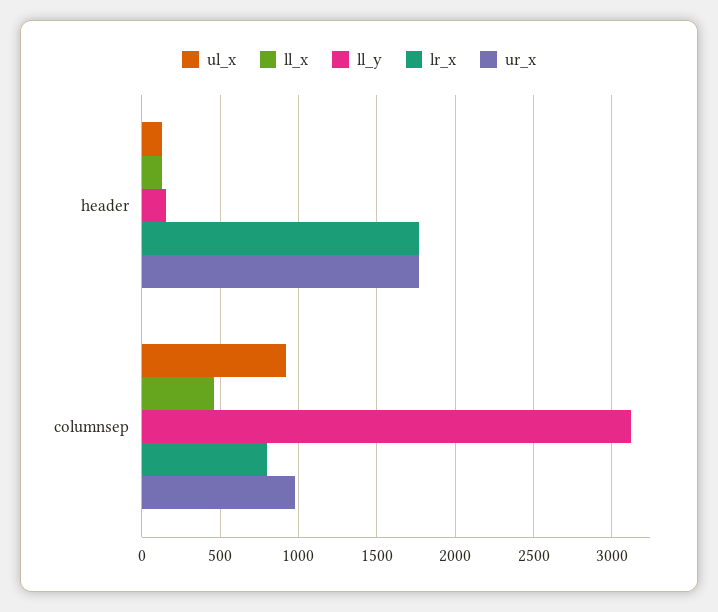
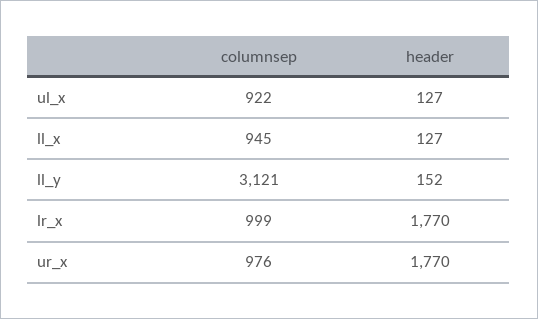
  {
    "ul_x": {
      "header": 127,
      "columnsep": 922
    },
    "ll_x": {
      "header": 127,
-     "columnsep": 450
+     "columnsep": 945
    },
    "ll_y": {
      "header": 152,
      "columnsep": 3121
    },
    "lr_x": {
      "header": 1770,
-     "columnsep": 800
+     "columnsep": 999
    },
    "ur_x": {
      "header": 1770,
      "columnsep": 976
    }
  }

